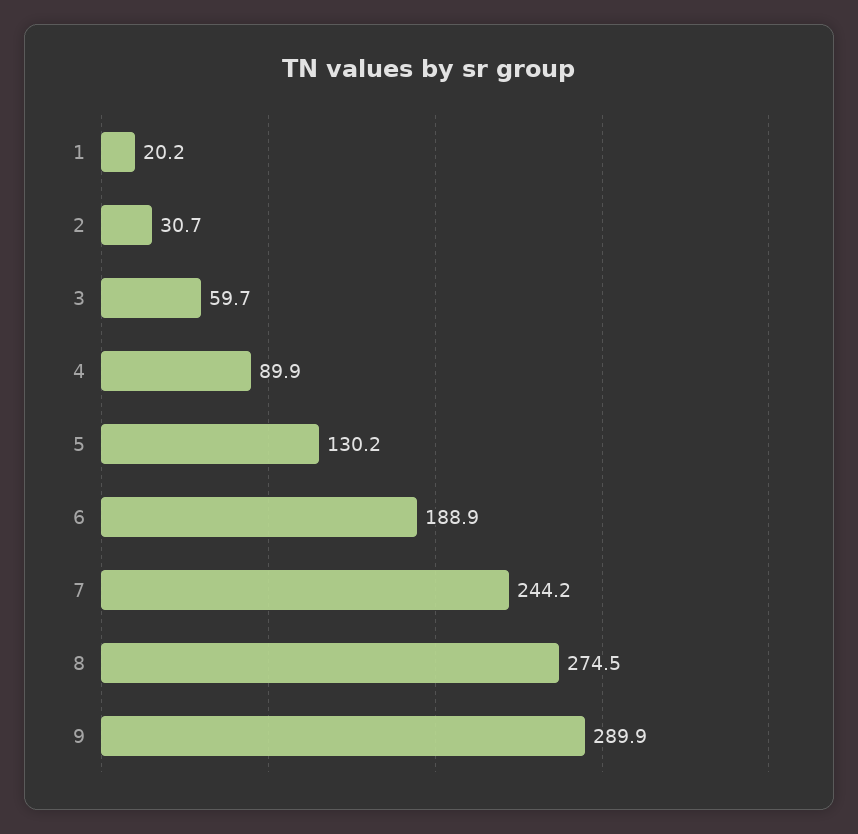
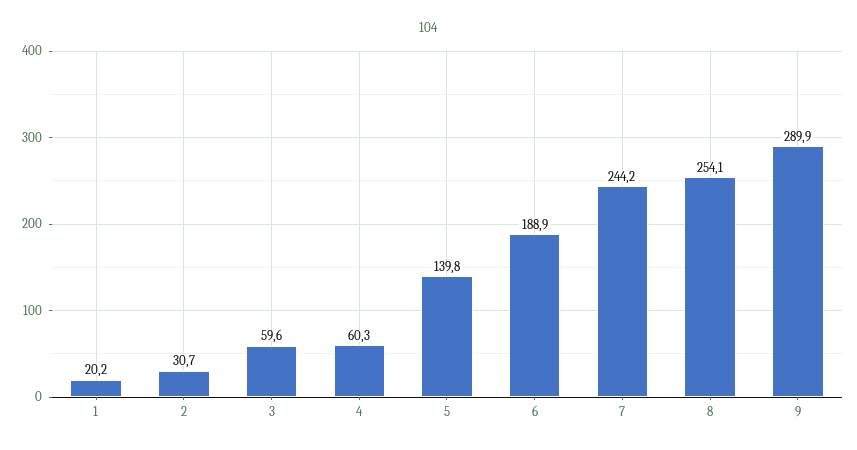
  {
    "1": 20.2,
    "2": 30.7,
-   "3": 59.7,
+   "3": 59.6,
-   "4": 89.9,
+   "4": 60.3,
-   "5": 130.2,
+   "5": 139.8,
    "6": 188.9,
    "7": 244.2,
-   "8": 274.5,
+   "8": 254.1,
    "9": 289.9
  }

